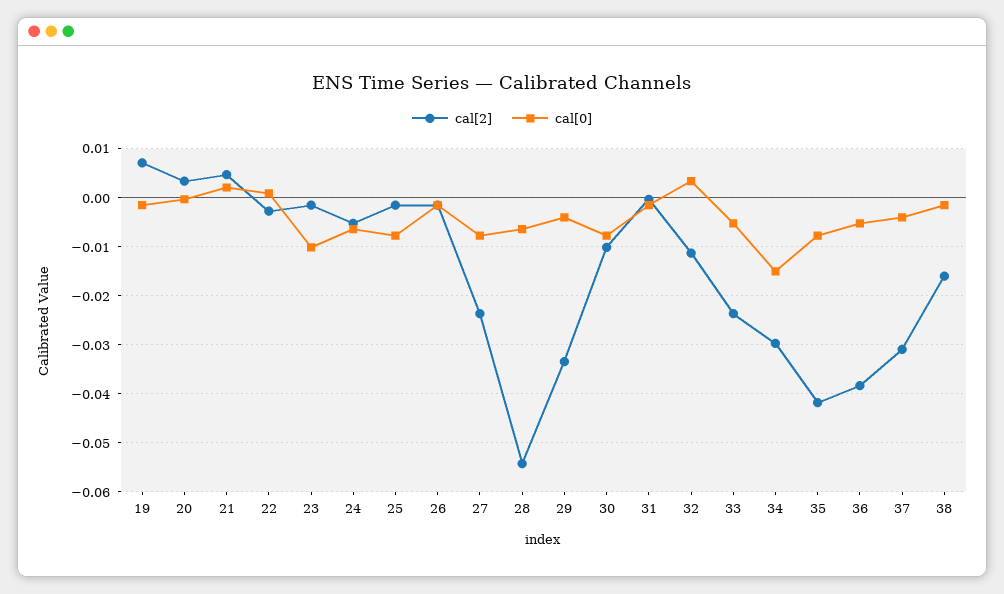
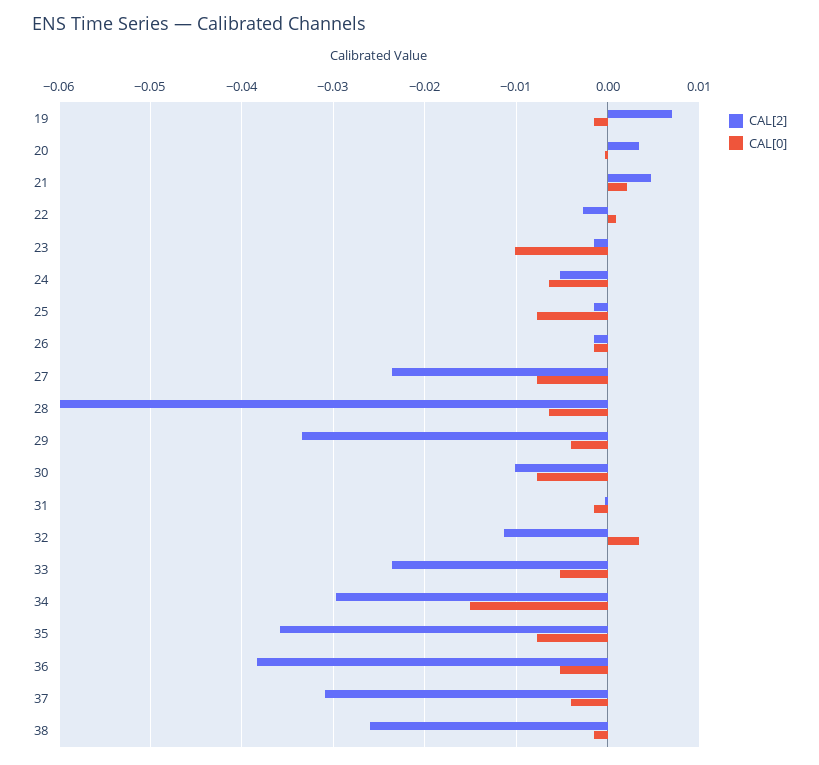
  {
    "cal[2]": {
      "19": 0.007,
      "20": 0.003,
      "21": 0.005,
      "22": -0.003,
      "23": -0.002,
      "24": -0.005,
      "25": -0.002,
      "26": -0.002,
      "27": -0.024,
-     "28": -0.054,
+     "28": -0.06,
      "29": -0.033,
      "30": -0.01,
      "31": 0,
      "32": -0.011,
      "33": -0.024,
      "34": -0.03,
-     "35": -0.042,
+     "35": -0.036,
      "36": -0.038,
      "37": -0.031,
-     "38": -0.016
+     "38": -0.026
    },
    "cal[0]": {
      "19": -0.002,
      "20": 0,
      "21": 0.002,
      "22": 0.001,
      "23": -0.01,
      "24": -0.006,
      "25": -0.008,
      "26": -0.002,
      "27": -0.008,
      "28": -0.006,
      "29": -0.004,
      "30": -0.008,
      "31": -0.002,
      "32": 0.003,
      "33": -0.005,
      "34": -0.015,
      "35": -0.008,
      "36": -0.005,
      "37": -0.004,
      "38": -0.002
    }
  }

